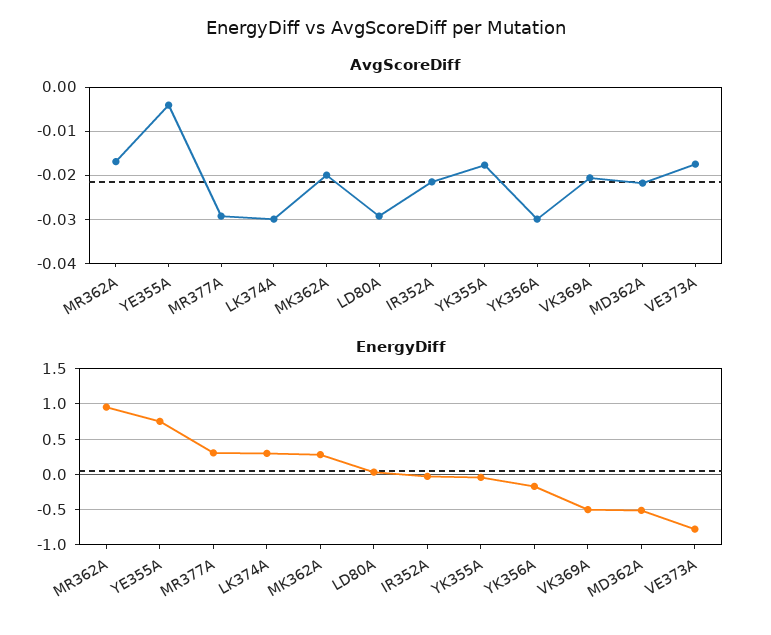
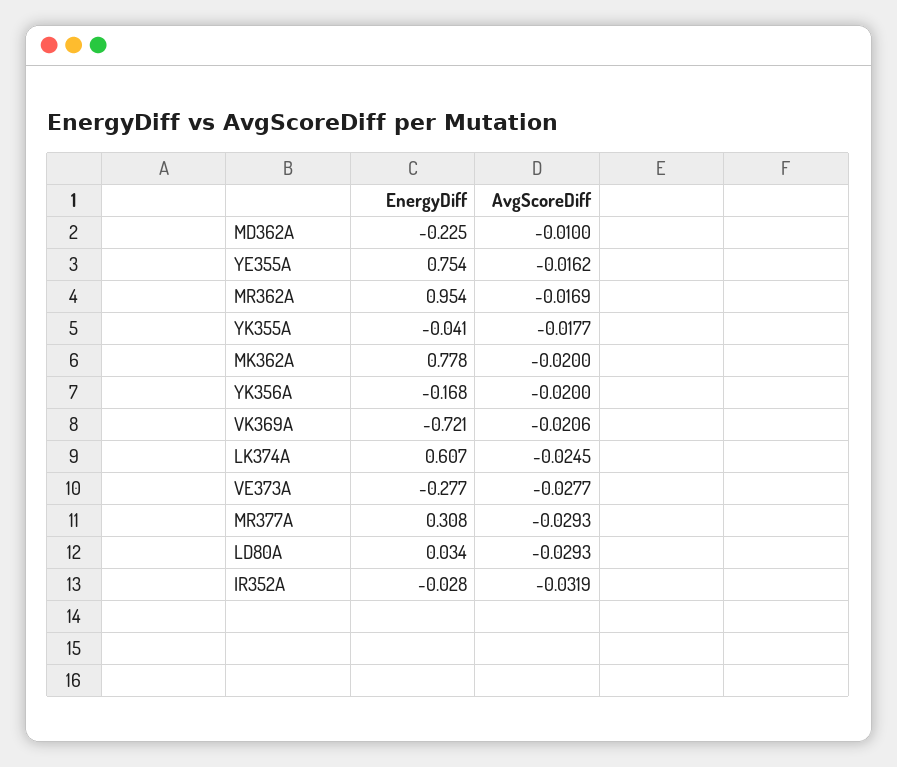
  {
    "AvgScoreDiff": {
      "MR362A": -0.0169,
-     "YE355A": -0.004,
+     "YE355A": -0.0162,
      "MR377A": -0.0293,
-     "LK374A": -0.03,
+     "LK374A": -0.0245,
      "MK362A": -0.02,
      "LD80A": -0.0293,
-     "IR352A": -0.022,
+     "IR352A": -0.0319,
      "YK355A": -0.0177,
-     "YK356A": -0.03,
+     "YK356A": -0.02,
      "VK369A": -0.0206,
-     "MD362A": -0.022,
+     "MD362A": -0.01,
-     "VE373A": -0.018
+     "VE373A": -0.0277
    },
    "EnergyDiff": {
      "MR362A": 0.954,
      "YE355A": 0.754,
      "MR377A": 0.308,
-     "LK374A": 0.3,
+     "LK374A": 0.607,
-     "MK362A": 0.3,
+     "MK362A": 0.778,
      "LD80A": 0.034,
      "IR352A": -0.028,
      "YK355A": -0.041,
      "YK356A": -0.168,
-     "VK369A": -0.5,
+     "VK369A": -0.721,
-     "MD362A": -0.5,
+     "MD362A": -0.225,
-     "VE373A": -0.8
+     "VE373A": -0.277
    }
  }

